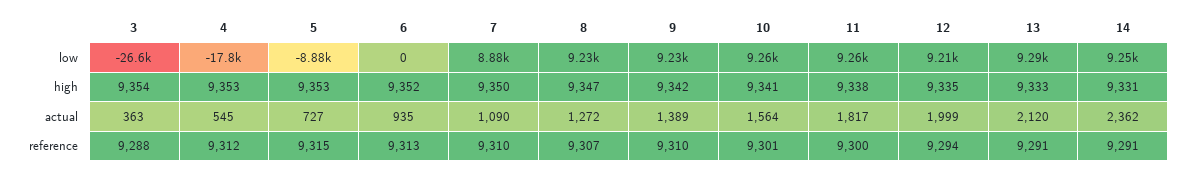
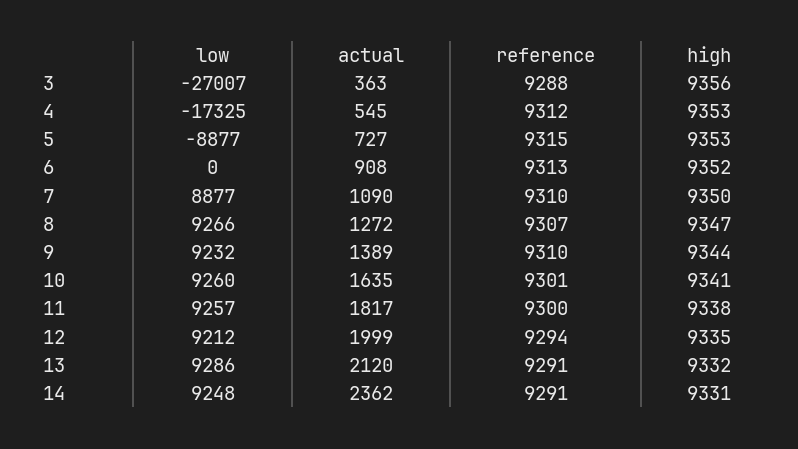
  {
    "3": {
-     "low": -26600,
+     "low": -27007,
-     "high": 9354,
+     "high": 9356,
      "actual": 363,
      "reference": 9288
    },
    "4": {
-     "low": -17800,
+     "low": -17325,
      "high": 9353,
      "actual": 545,
      "reference": 9312
    },
    "5": {
      "low": -8877,
      "high": 9353,
      "actual": 727,
      "reference": 9315
    },
    "6": {
      "low": 0,
      "high": 9352,
-     "actual": 935,
+     "actual": 908,
      "reference": 9313
    },
    "7": {
      "low": 8877,
      "high": 9350,
      "actual": 1090,
      "reference": 9310
    },
    "8": {
-     "low": 9230,
+     "low": 9266,
      "high": 9347,
      "actual": 1272,
      "reference": 9307
    },
    "9": {
      "low": 9232,
-     "high": 9342,
+     "high": 9344,
      "actual": 1389,
      "reference": 9310
    },
    "10": {
      "low": 9260,
      "high": 9341,
-     "actual": 1564,
+     "actual": 1635,
      "reference": 9301
    },
    "11": {
      "low": 9257,
      "high": 9338,
      "actual": 1817,
      "reference": 9300
    },
    "12": {
      "low": 9212,
      "high": 9335,
      "actual": 1999,
      "reference": 9294
    },
    "13": {
      "low": 9286,
-     "high": 9333,
+     "high": 9332,
      "actual": 2120,
      "reference": 9291
    },
    "14": {
      "low": 9248,
      "high": 9331,
      "actual": 2362,
      "reference": 9291
    }
  }

